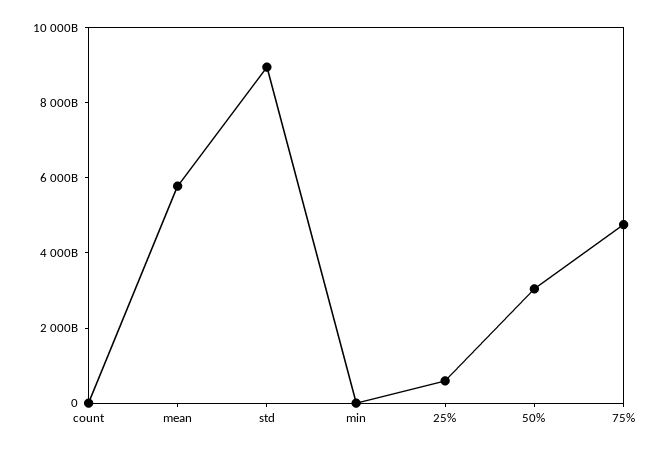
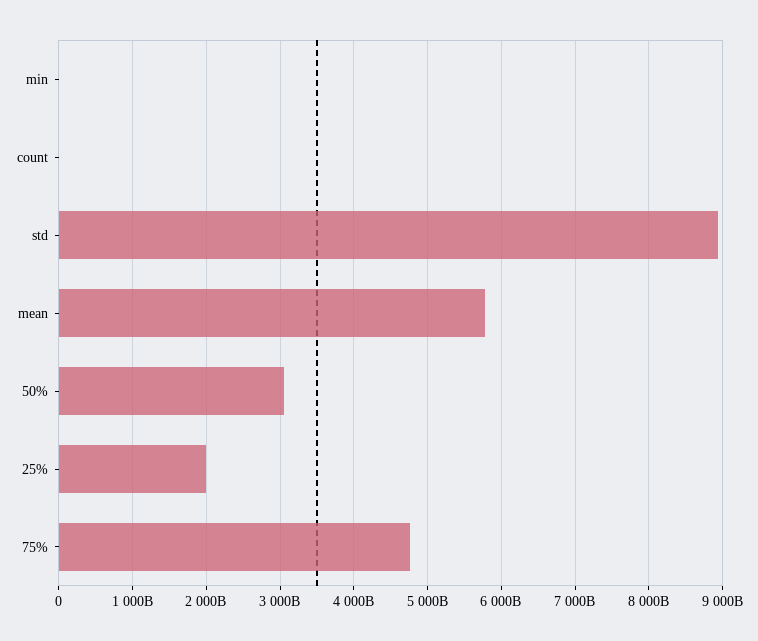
  {
    "count": 0,
    "mean": 5800000000000,
    "std": 8900000000000,
    "min": 0,
-   "25%": 500000000000,
+   "25%": 2000000000000,
    "50%": 3000000000000,
    "75%": 4800000000000
  }

